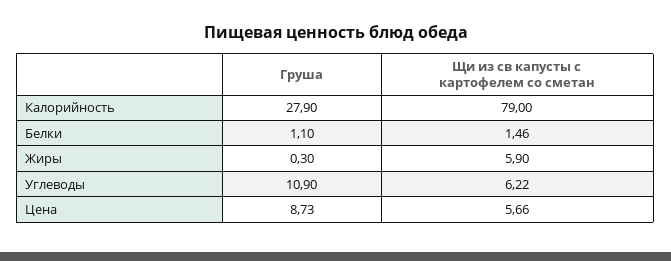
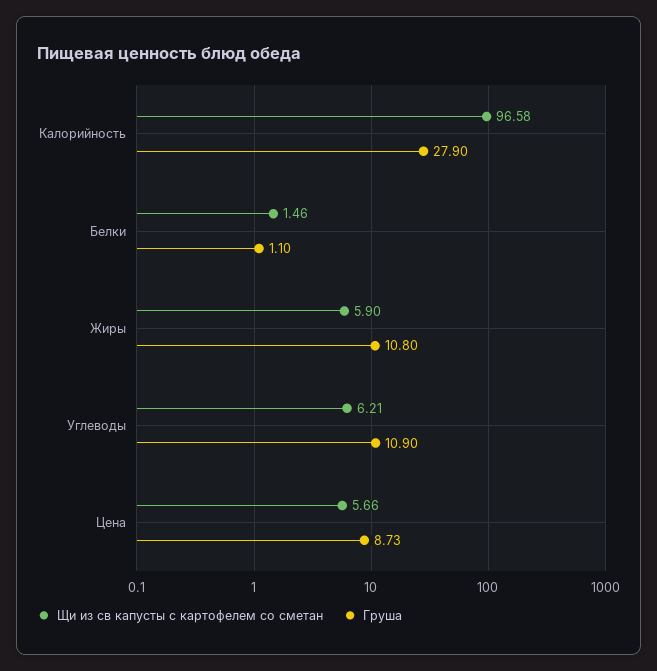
  {
    "Груша": {
      "Калорийность": 27.9,
      "Белки": 1.1,
-     "Жиры": 0.3,
+     "Жиры": 10.8,
      "Углеводы": 10.9,
      "Цена": 8.73
    },
    "Щи из св капусты с картофелем со сметан": {
-     "Калорийность": 79,
+     "Калорийность": 96.58,
      "Белки": 1.46,
      "Жиры": 5.9,
-     "Углеводы": 6.22,
+     "Углеводы": 6.21,
      "Цена": 5.66
    }
  }

